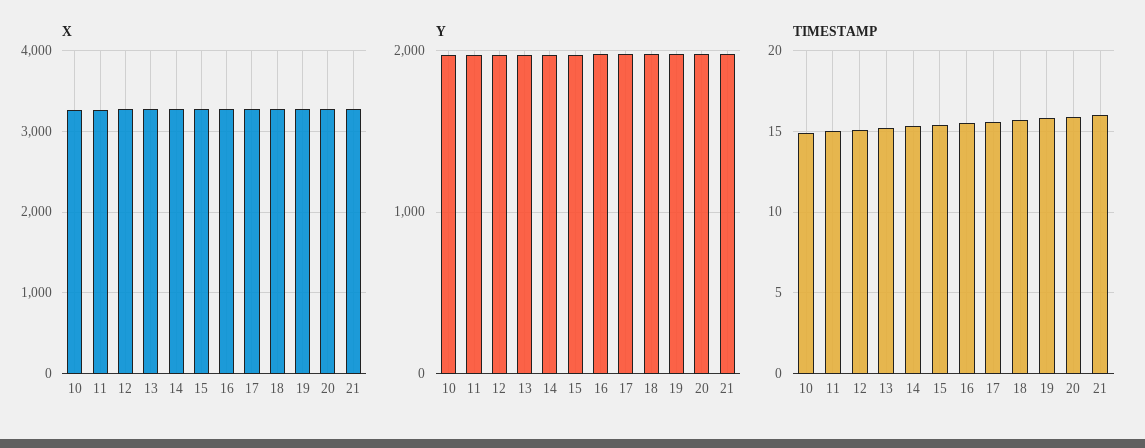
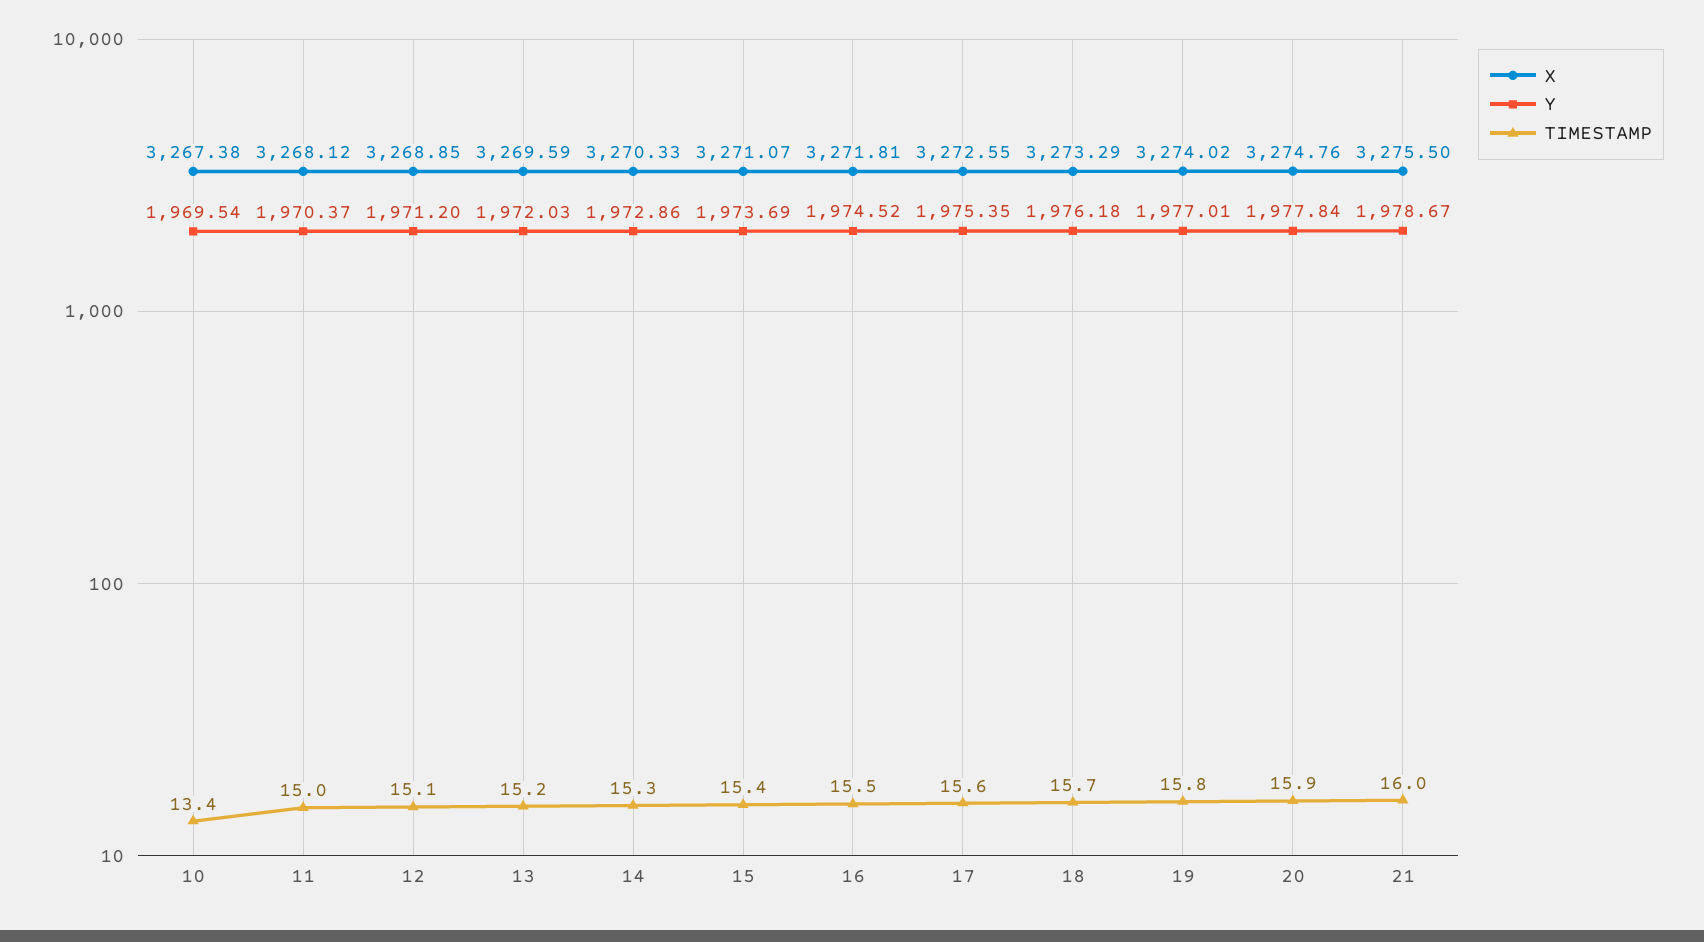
  {
    "X": {
      "10": 3267.38,
      "11": 3268.12,
      "12": 3268.85,
      "13": 3269.59,
      "14": 3270.33,
      "15": 3271.07,
      "16": 3271.81,
      "17": 3272.55,
      "18": 3273.29,
      "19": 3274.02,
      "20": 3274.76,
      "21": 3275.5
    },
    "Y": {
      "10": 1969.54,
      "11": 1970.37,
      "12": 1971.2,
      "13": 1972.03,
      "14": 1972.86,
      "15": 1973.69,
      "16": 1974.52,
      "17": 1975.35,
      "18": 1976.18,
      "19": 1977.01,
      "20": 1977.84,
      "21": 1978.67
    },
    "TIMESTAMP": {
-     "10": 15,
+     "10": 13.4,
      "11": 15,
      "12": 15.1,
      "13": 15.2,
      "14": 15.3,
      "15": 15.4,
      "16": 15.5,
      "17": 15.6,
      "18": 15.7,
      "19": 15.8,
      "20": 15.9,
      "21": 16
    }
  }

